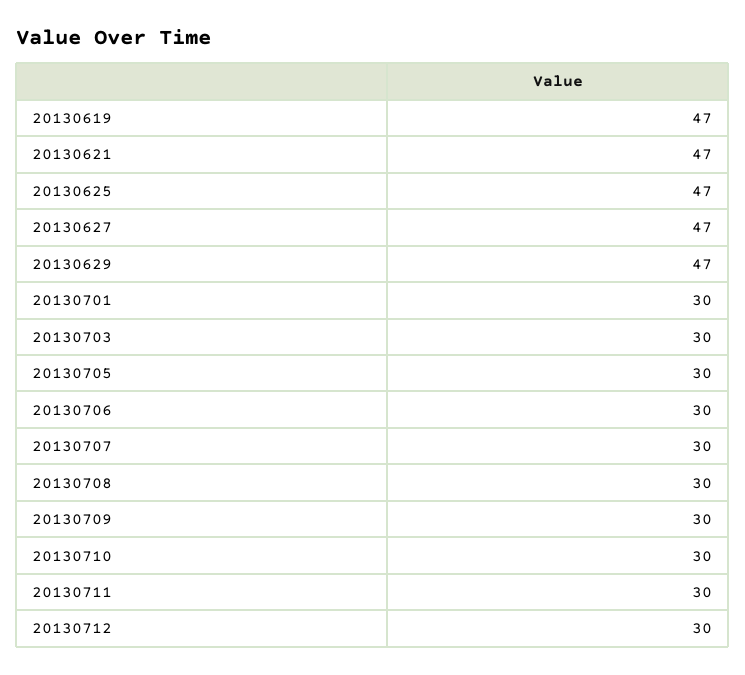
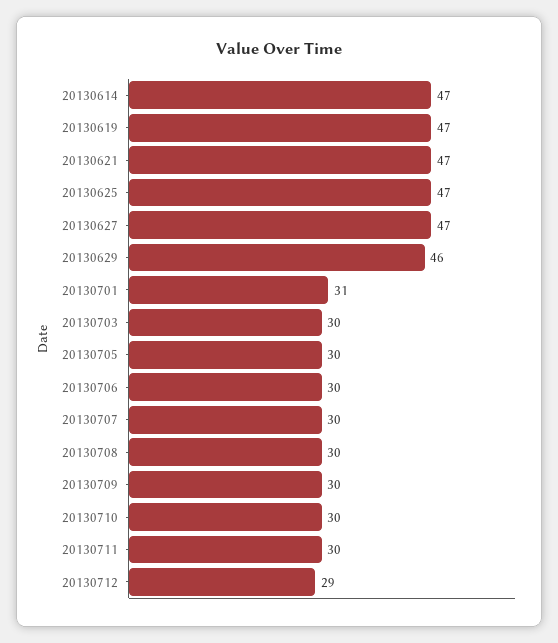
  {
    "20130619": 47,
    "20130621": 47,
    "20130625": 47,
    "20130627": 47,
-   "20130629": 47,
+   "20130629": 46,
-   "20130701": 30,
+   "20130701": 31,
    "20130703": 30,
    "20130705": 30,
    "20130706": 30,
    "20130707": 30,
    "20130708": 30,
    "20130709": 30,
    "20130710": 30,
    "20130711": 30,
-   "20130712": 30
+   "20130712": 29,
+   "20130614": 47
  }

